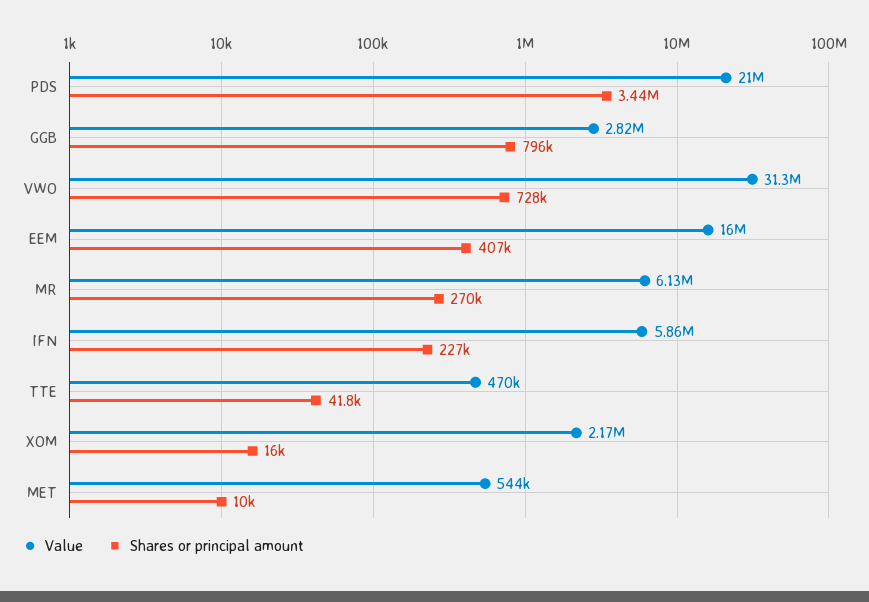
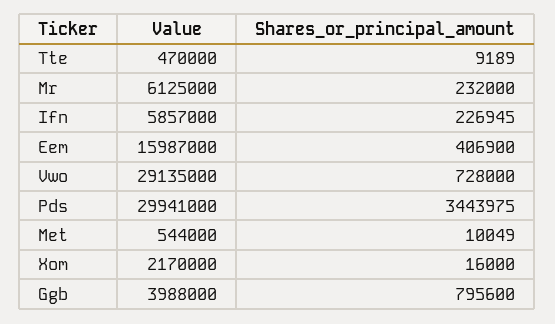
  {
    "Value": {
-     "PDS": 21000000,
+     "PDS": 29941000,
-     "GGB": 2820000,
+     "GGB": 3988000,
-     "VWO": 31300000,
+     "VWO": 29135000,
      "EEM": 15987000,
      "MR": 6125000,
      "IFN": 5857000,
      "TTE": 470000,
      "XOM": 2170000,
      "MET": 544000
    },
    "Shares or principal amount": {
      "PDS": 3443975,
      "GGB": 795600,
      "VWO": 728000,
      "EEM": 406900,
-     "MR": 270000,
+     "MR": 232000,
      "IFN": 226945,
-     "TTE": 41800,
+     "TTE": 9189,
      "XOM": 16000,
      "MET": 10049
    }
  }

